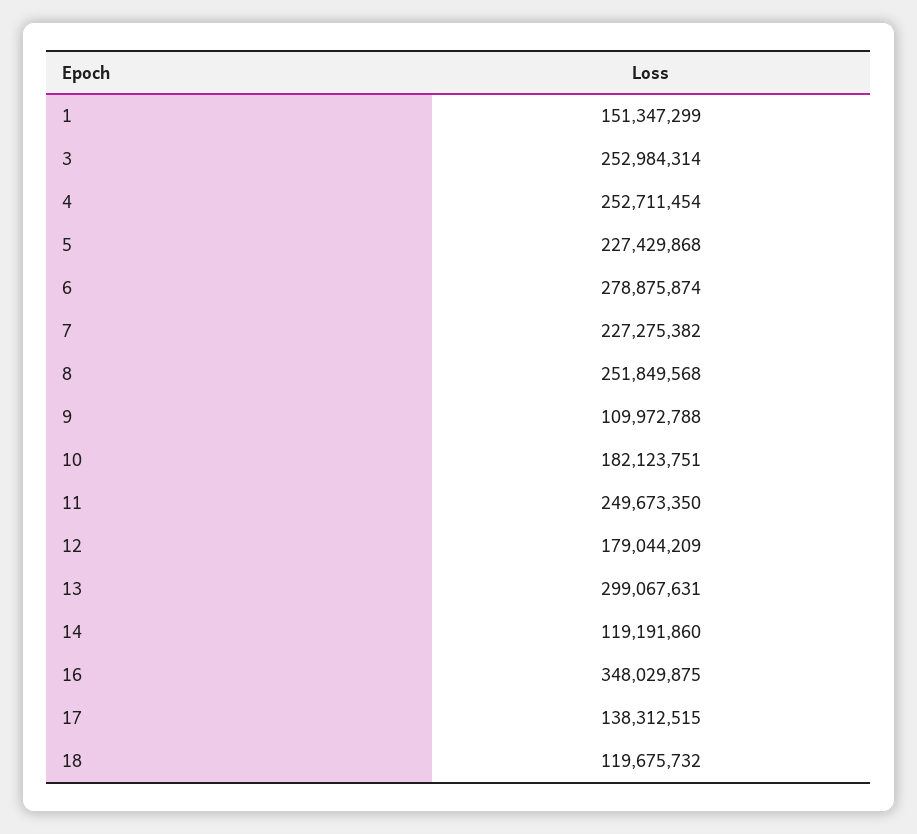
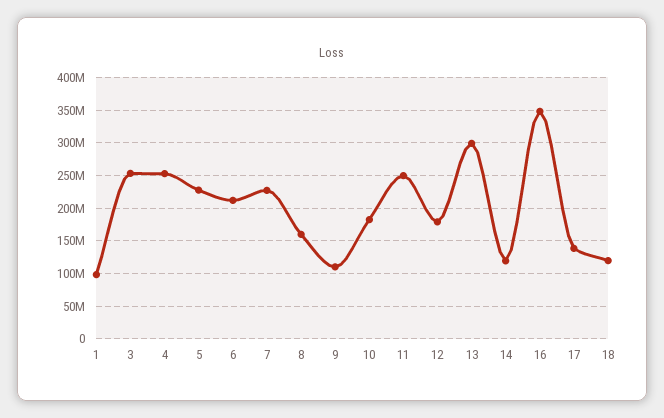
  {
-   "1": 151347299,
+   "1": 100000000,
    "3": 252984314,
    "4": 252711454,
    "5": 227429868,
-   "6": 278875874,
+   "6": 210000000,
    "7": 227275382,
-   "8": 251849568,
+   "8": 160000000,
    "9": 109972788,
    "10": 182123751,
    "11": 249673350,
    "12": 179044209,
    "13": 299067631,
    "14": 119191860,
    "16": 348029875,
    "17": 138312515,
    "18": 119675732
  }

